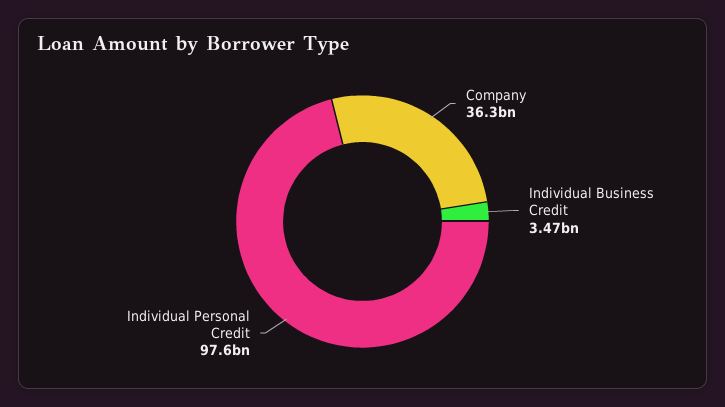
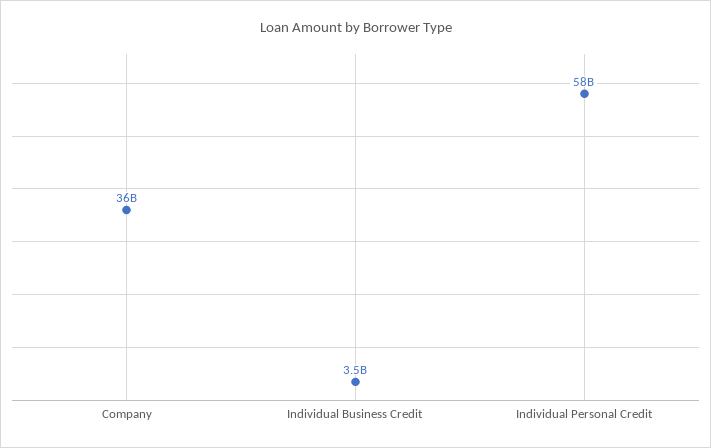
  {
    "Company": 36300000000,
    "Individual Business Credit": 3470000000,
-   "Individual Personal Credit": 97600000000
+   "Individual Personal Credit": 58000000000
  }

